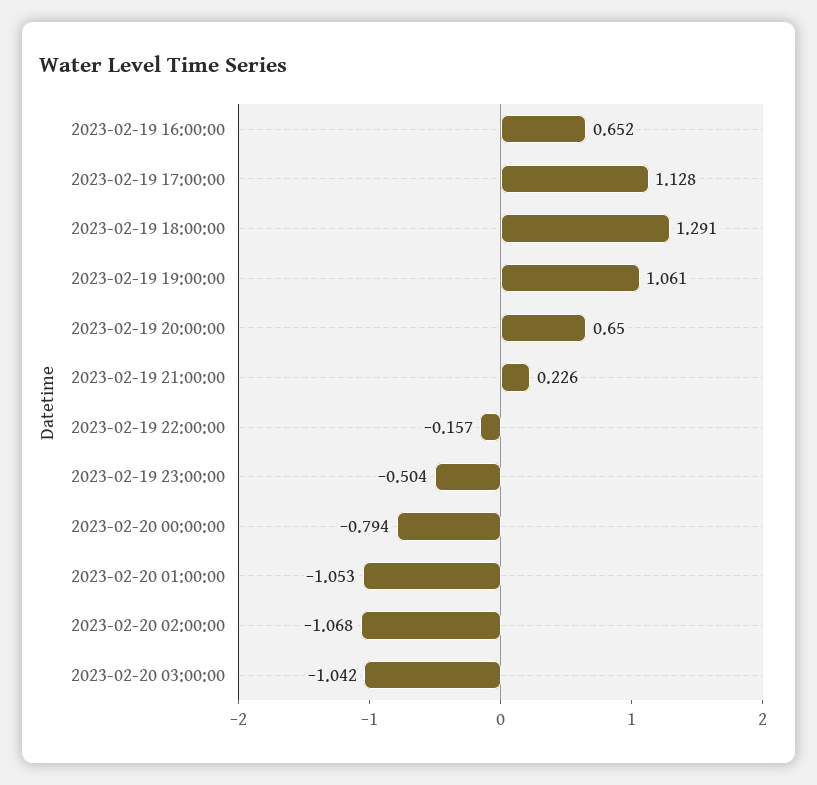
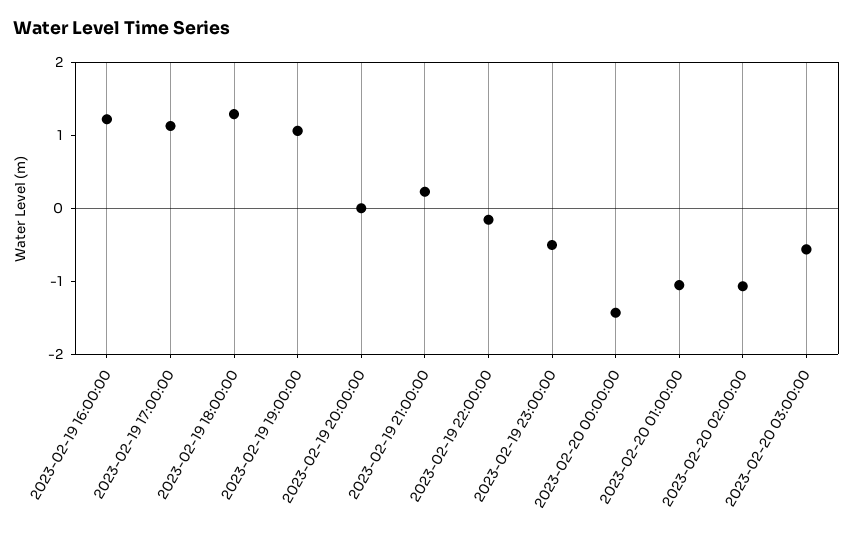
  {
-   "2023-02-19 16:00:00": 0.652,
+   "2023-02-19 16:00:00": 1.2,
    "2023-02-19 17:00:00": 1.128,
    "2023-02-19 18:00:00": 1.291,
    "2023-02-19 19:00:00": 1.061,
-   "2023-02-19 20:00:00": 0.65,
+   "2023-02-19 20:00:00": 0,
    "2023-02-19 21:00:00": 0.226,
    "2023-02-19 22:00:00": -0.157,
    "2023-02-19 23:00:00": -0.504,
-   "2023-02-20 00:00:00": -0.794,
+   "2023-02-20 00:00:00": -1.4,
    "2023-02-20 01:00:00": -1.053,
    "2023-02-20 02:00:00": -1.068,
-   "2023-02-20 03:00:00": -1.042
+   "2023-02-20 03:00:00": -0.6
  }

